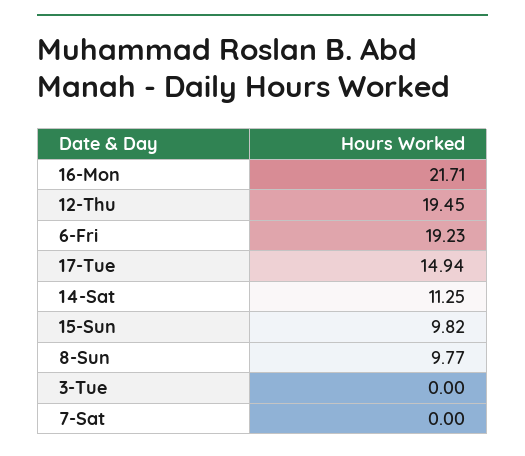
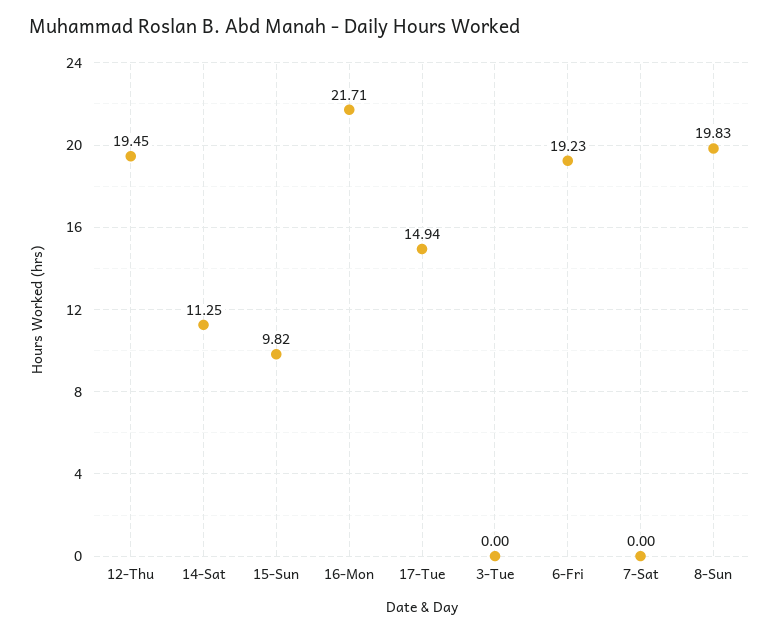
  {
    "16-Mon": 21.71,
    "12-Thu": 19.45,
    "6-Fri": 19.23,
    "17-Tue": 14.94,
    "14-Sat": 11.25,
    "15-Sun": 9.82,
-   "8-Sun": 9.77,
+   "8-Sun": 19.83,
    "3-Tue": 0,
    "7-Sat": 0
  }

